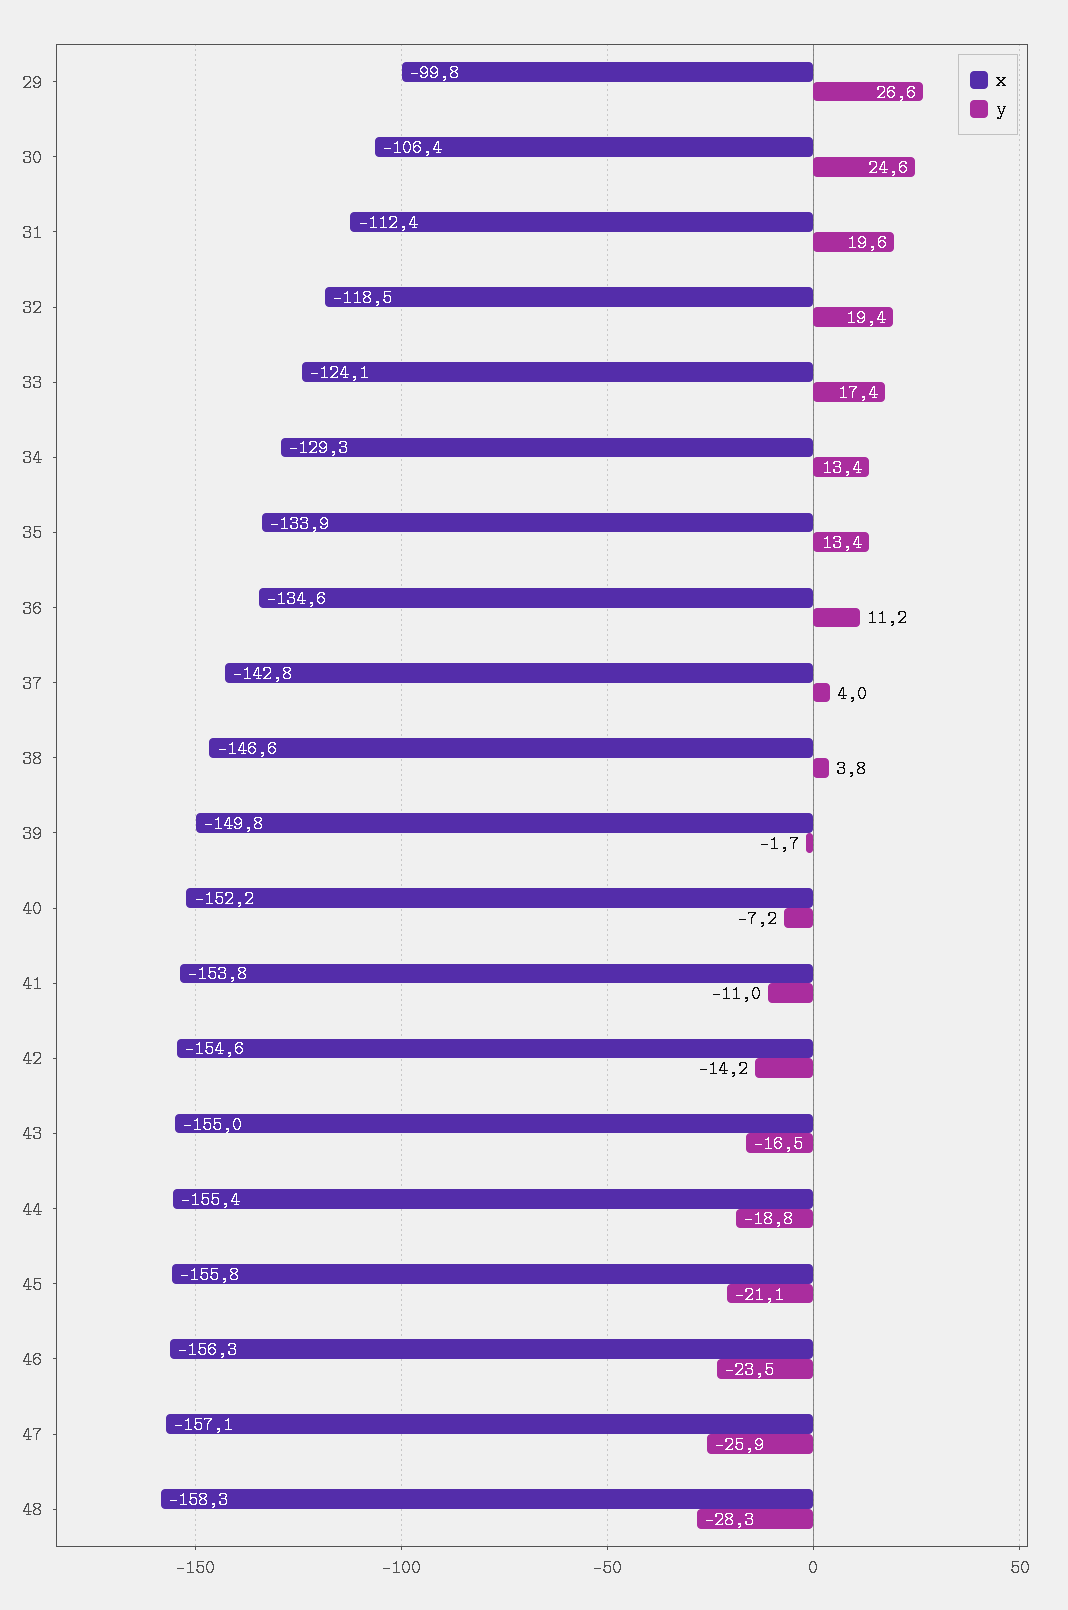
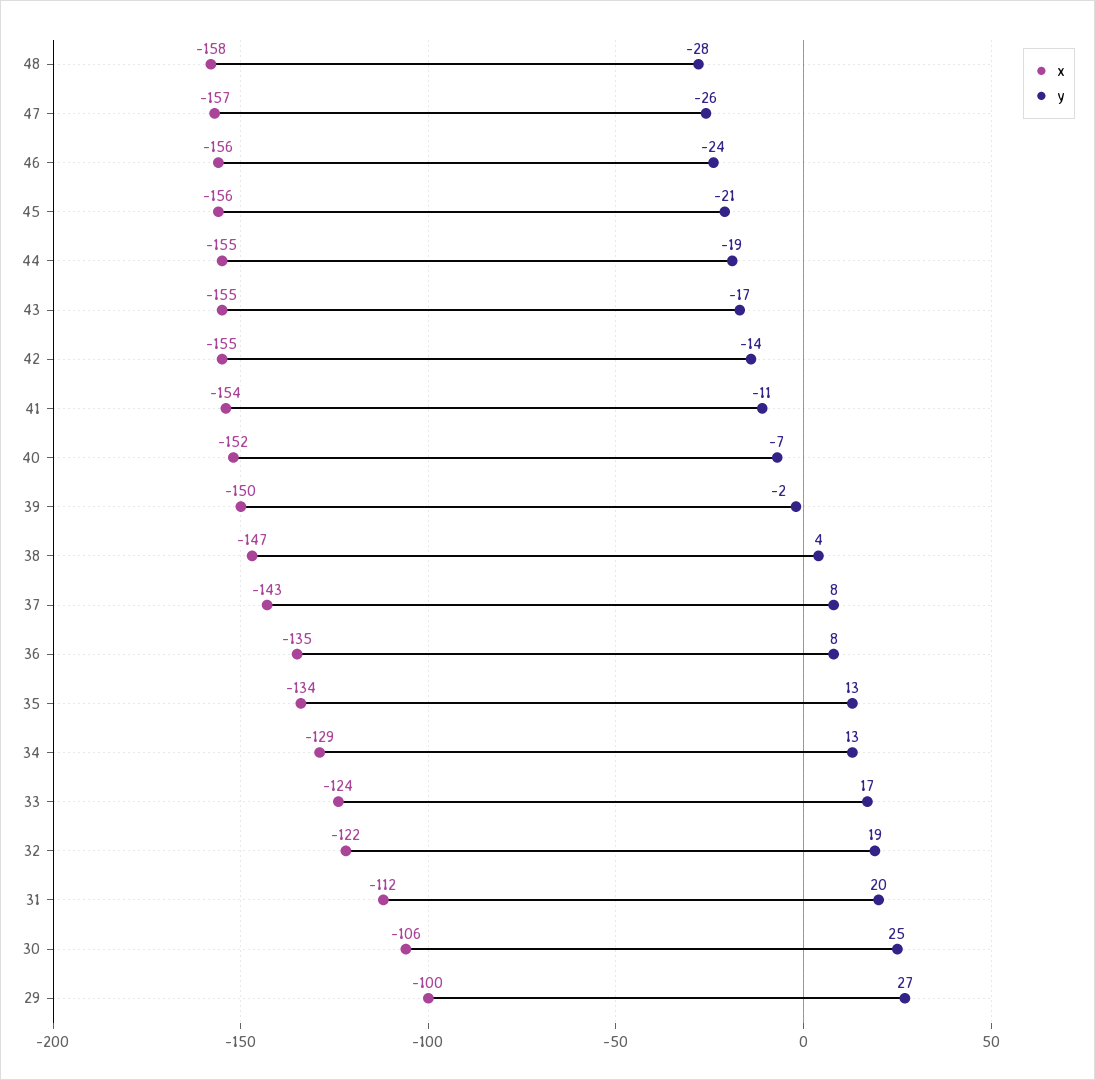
  {
    "x": {
      "29": -99.8,
      "30": -106.4,
      "31": -112.4,
-     "32": -118.5,
+     "32": -122,
      "33": -124.1,
      "34": -129.3,
      "35": -133.9,
      "36": -134.6,
      "37": -142.8,
      "38": -146.6,
      "39": -149.8,
      "40": -152.2,
      "41": -153.8,
      "42": -154.6,
      "43": -155,
      "44": -155.4,
      "45": -155.8,
      "46": -156.3,
      "47": -157.1,
      "48": -158.3
    },
    "y": {
      "29": 26.6,
      "30": 24.6,
      "31": 19.6,
      "32": 19.4,
      "33": 17.4,
      "34": 13.4,
      "35": 13.4,
-     "36": 11.2,
+     "36": 8,
-     "37": 4,
+     "37": 8,
      "38": 3.8,
      "39": -1.7,
      "40": -7.2,
      "41": -11,
      "42": -14.2,
      "43": -16.5,
      "44": -18.8,
      "45": -21.1,
      "46": -23.5,
      "47": -25.9,
      "48": -28.3
    }
  }

